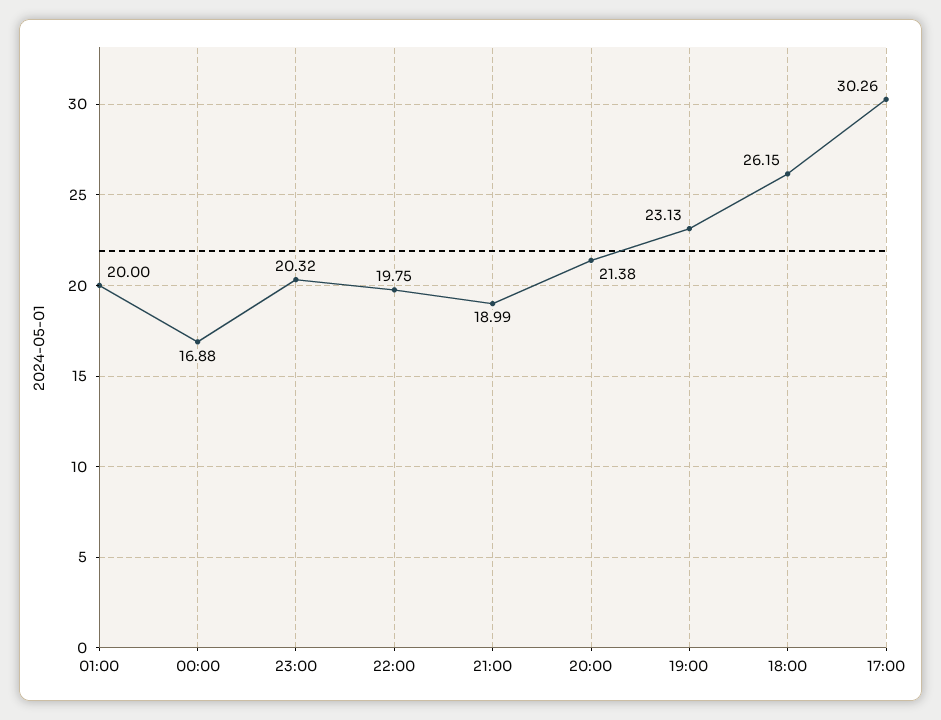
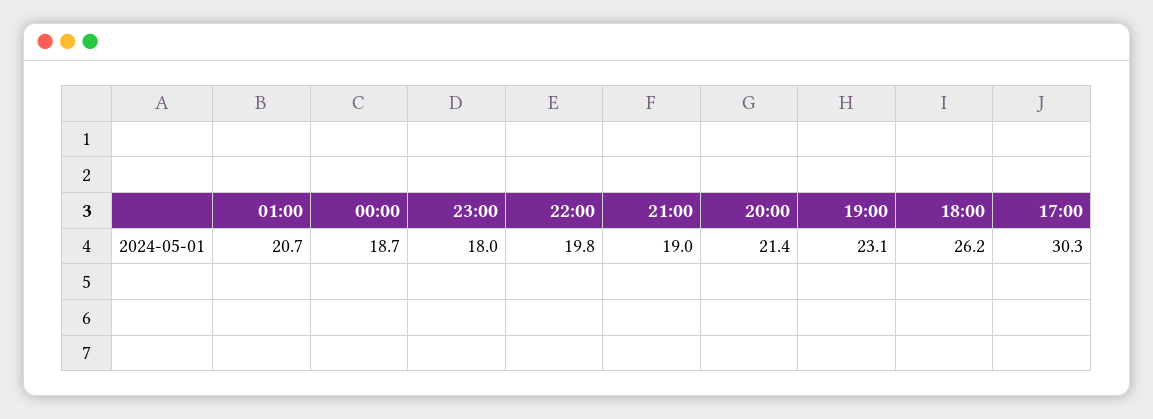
  {
-   "01:00": 20,
+   "01:00": 20.7,
-   "00:00": 16.88,
+   "00:00": 18.7,
-   "23:00": 20.32,
+   "23:00": 18,
    "22:00": 19.75,
    "21:00": 18.99,
    "20:00": 21.38,
    "19:00": 23.13,
    "18:00": 26.15,
    "17:00": 30.26
  }

